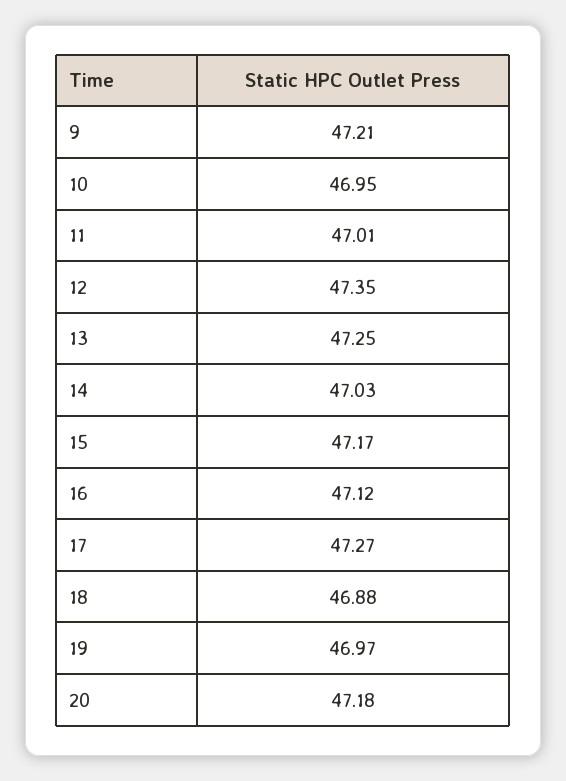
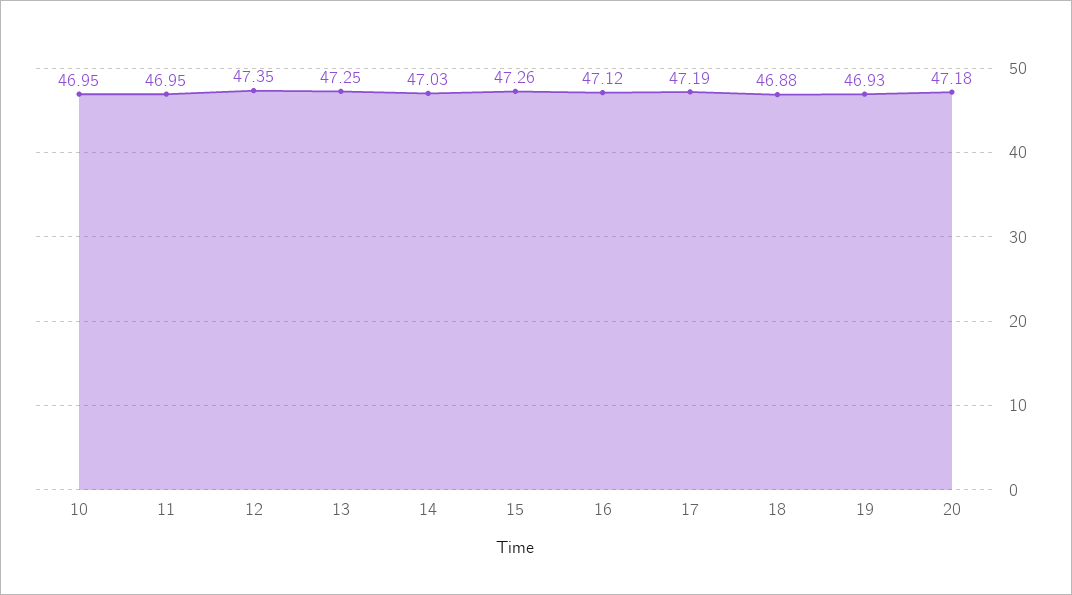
  {
-   "9": 47.21,
    "10": 46.95,
-   "11": 47.01,
+   "11": 46.95,
    "12": 47.35,
    "13": 47.25,
    "14": 47.03,
-   "15": 47.17,
+   "15": 47.26,
    "16": 47.12,
-   "17": 47.27,
+   "17": 47.19,
    "18": 46.88,
-   "19": 46.97,
+   "19": 46.93,
    "20": 47.18
  }

